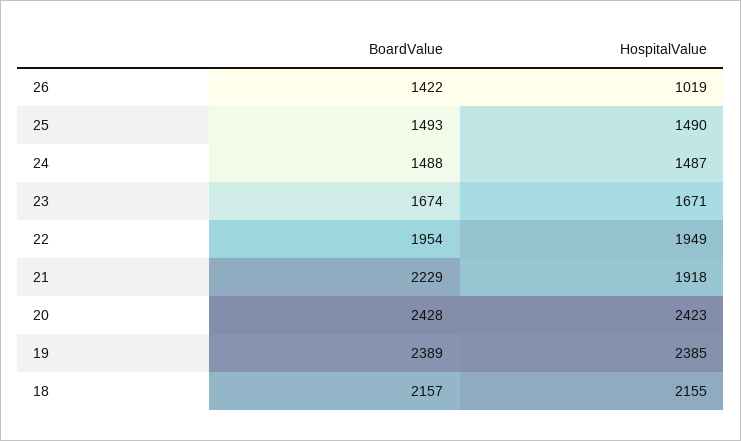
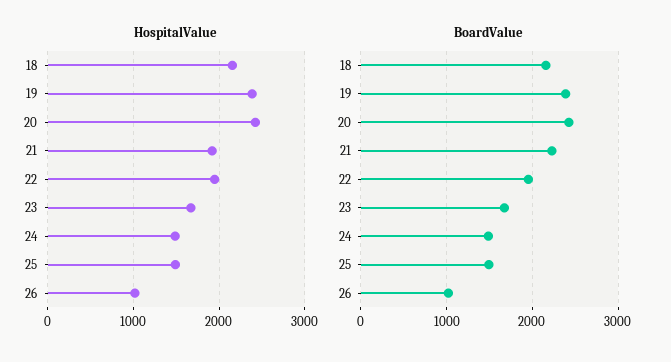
  {
    "BoardValue": {
-     "26": 1422,
+     "26": 1000,
      "25": 1493,
      "24": 1488,
      "23": 1674,
      "22": 1954,
      "21": 2229,
      "20": 2428,
      "19": 2389,
      "18": 2157
    },
    "HospitalValue": {
      "26": 1019,
      "25": 1490,
      "24": 1487,
      "23": 1671,
      "22": 1949,
      "21": 1918,
      "20": 2423,
      "19": 2385,
      "18": 2155
    }
  }

